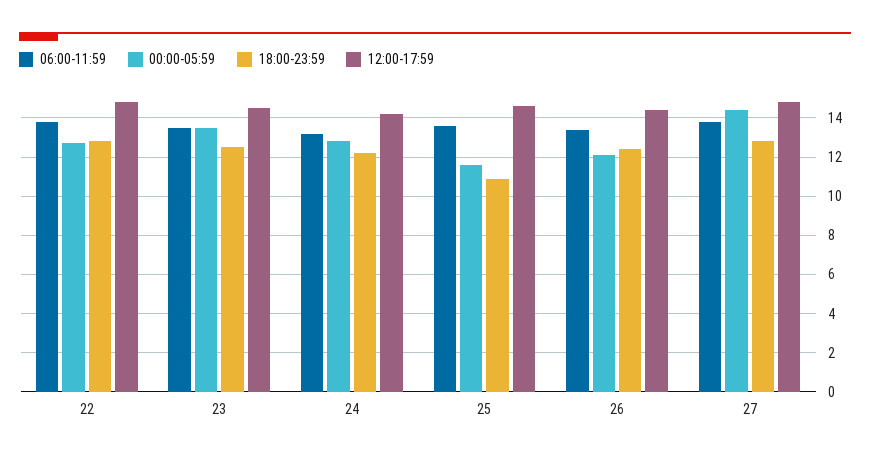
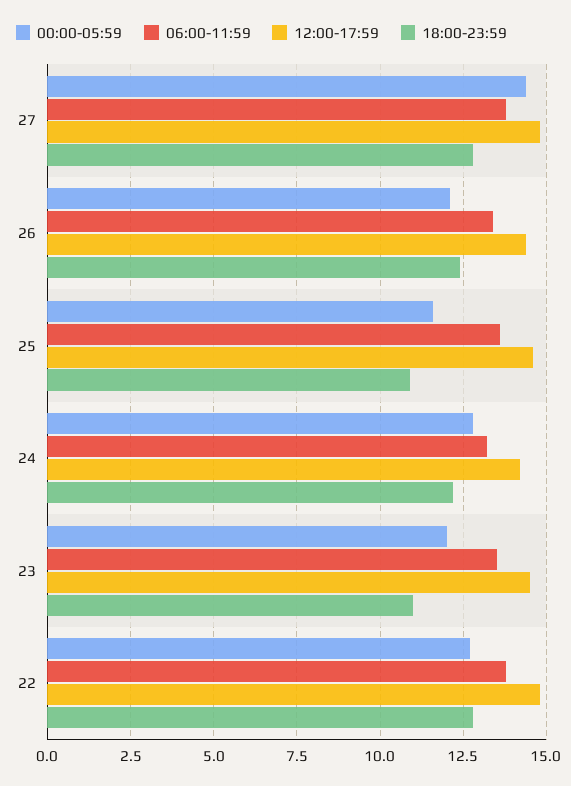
  {
    "06:00-11:59": {
      "22": 14,
      "23": 13.5,
      "24": 13,
      "25": 13.5,
      "26": 13.5,
      "27": 14
    },
    "00:00-05:59": {
      "22": 12.5,
-     "23": 13.5,
+     "23": 12,
      "24": 13,
      "25": 11.5,
      "26": 12,
      "27": 14.5
    },
    "18:00-23:59": {
      "22": 13,
-     "23": 12.5,
+     "23": 11,
      "24": 12,
      "25": 11,
      "26": 12.5,
      "27": 13
    },
    "12:00-17:59": {
      "22": 15,
      "23": 14.5,
      "24": 14,
      "25": 14.5,
      "26": 14.5,
      "27": 15
    }
  }

